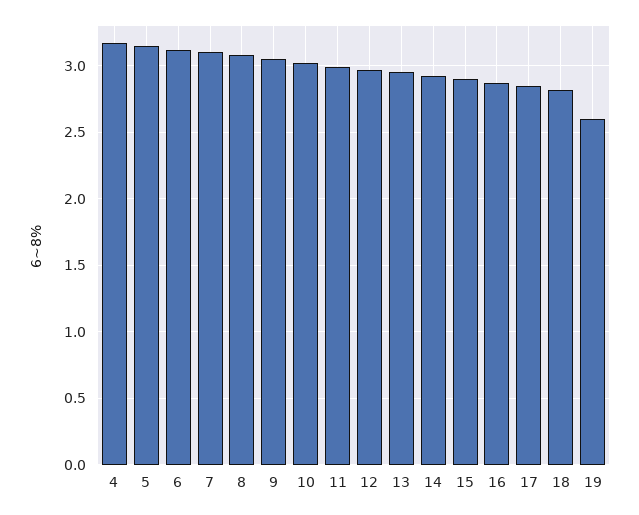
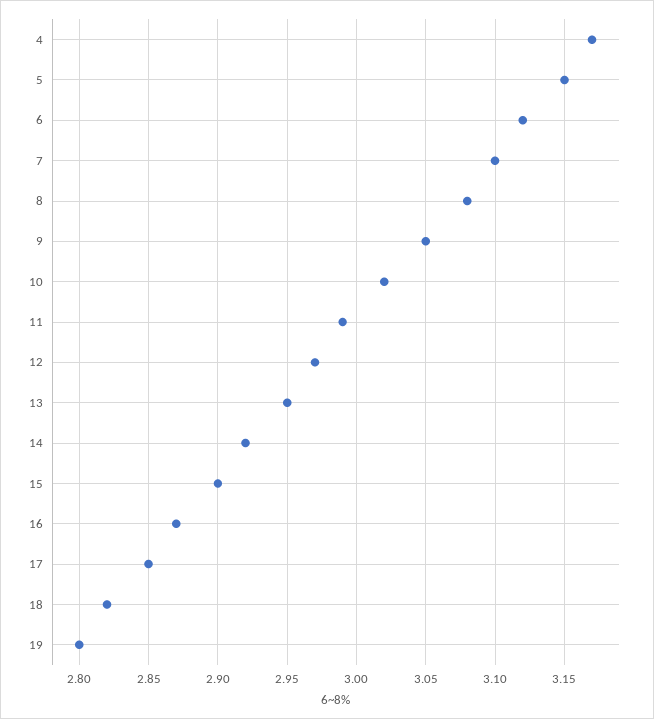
  {
    "4": 3.17,
    "5": 3.15,
    "6": 3.12,
    "7": 3.1,
    "8": 3.08,
    "9": 3.05,
    "10": 3.02,
    "11": 2.99,
    "12": 2.97,
    "13": 2.95,
    "14": 2.92,
    "15": 2.9,
    "16": 2.87,
    "17": 2.85,
    "18": 2.82,
-   "19": 2.6
+   "19": 2.8
  }

